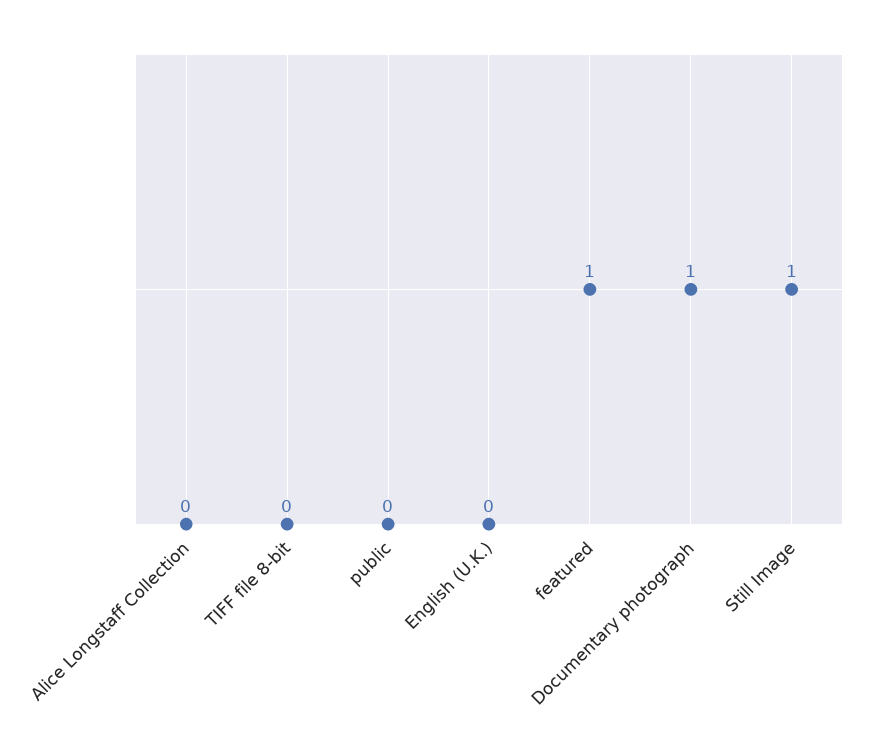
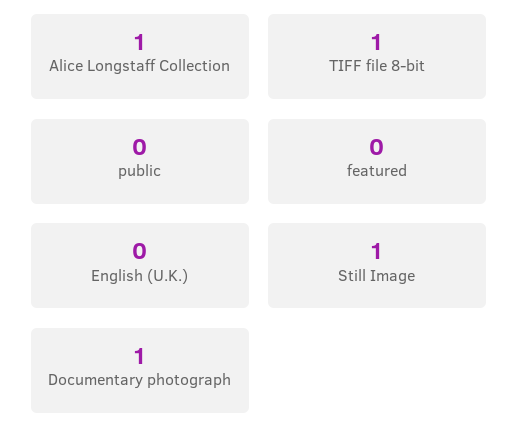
  {
-   "Alice Longstaff Collection": 0,
+   "Alice Longstaff Collection": 1,
-   "TIFF file 8-bit": 0,
+   "TIFF file 8-bit": 1,
    "public": 0,
    "English (U.K.)": 0,
-   "featured": 1,
+   "featured": 0,
    "Documentary photograph": 1,
    "Still Image": 1
  }

